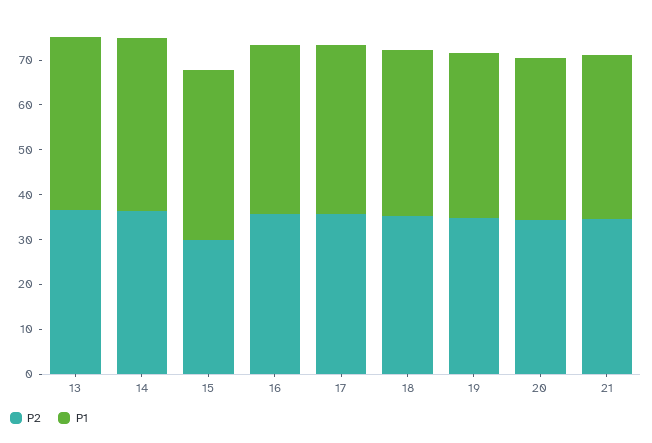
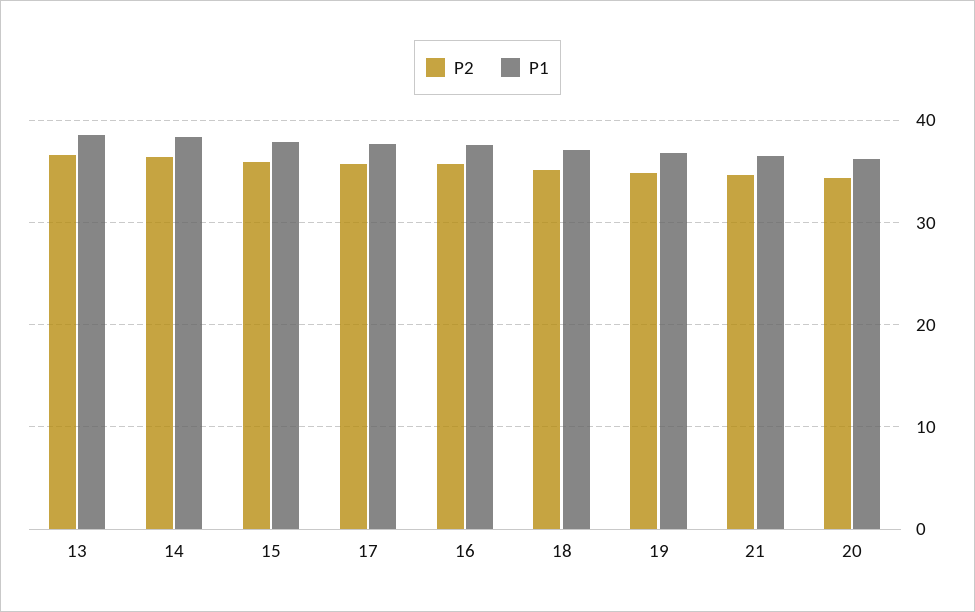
  {
    "P2": {
      "13": 37,
      "14": 36,
-     "15": 30,
+     "15": 36,
      "16": 36,
      "17": 36,
      "18": 35,
      "19": 35,
      "20": 34,
      "21": 35
    },
    "P1": {
      "13": 39,
      "14": 38,
      "15": 38,
      "16": 38,
      "17": 38,
      "18": 37,
      "19": 37,
      "20": 36,
      "21": 37
    }
  }

